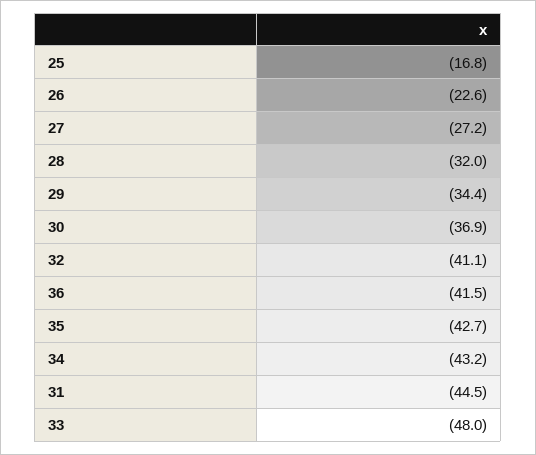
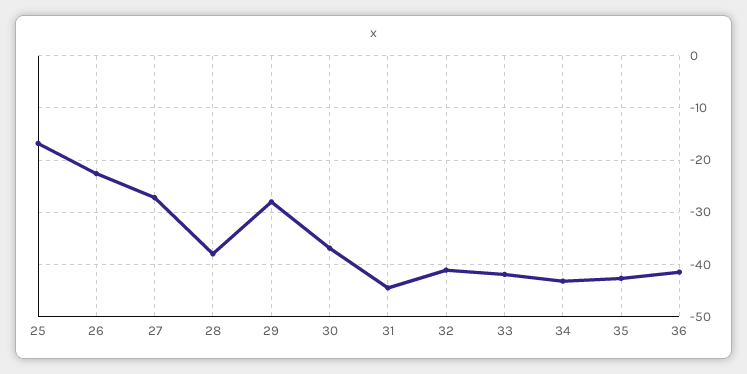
  {
    "25": -16.8,
    "26": -22.6,
    "27": -27.2,
-   "28": -32,
+   "28": -38,
-   "29": -34.4,
+   "29": -28,
    "30": -36.9,
    "32": -41.1,
    "36": -41.5,
    "35": -42.7,
    "34": -43.2,
    "31": -44.5,
-   "33": -48
+   "33": -42
  }

